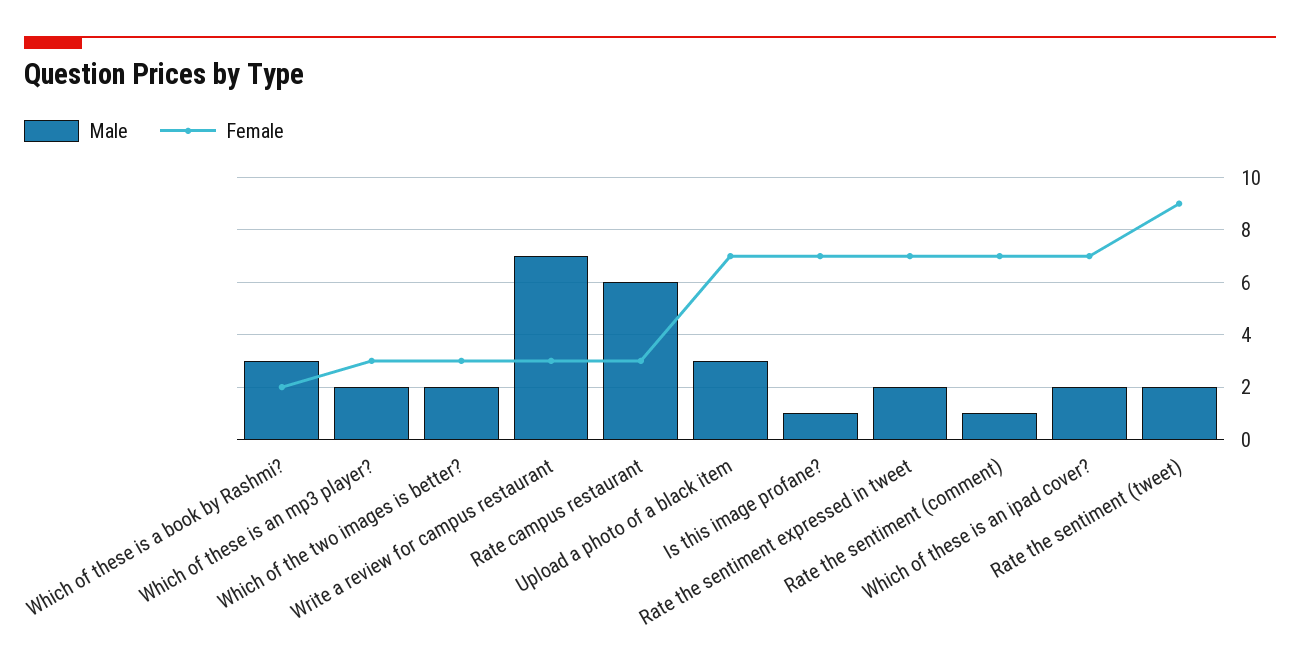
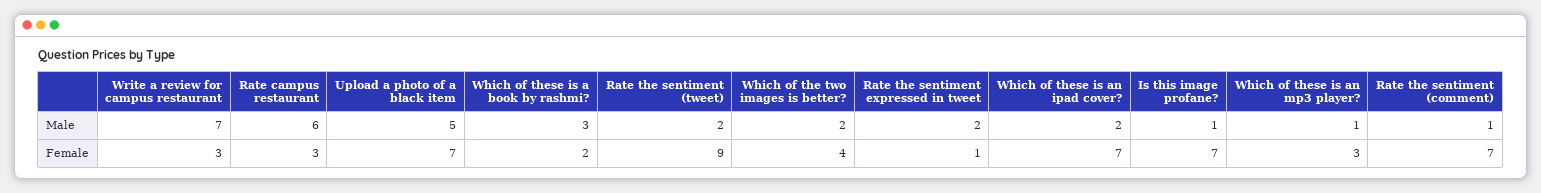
  {
    "Male": {
      "Which of these is a book by Rashmi?": 3,
-     "Which of these is an mp3 player?": 2,
+     "Which of these is an mp3 player?": 1,
      "Which of the two images is better?": 2,
      "Write a review for campus restaurant": 7,
      "Rate campus restaurant": 6,
-     "Upload a photo of a black item": 3,
+     "Upload a photo of a black item": 5,
      "Is this image profane?": 1,
      "Rate the sentiment expressed in tweet": 2,
      "Rate the sentiment (comment)": 1,
      "Which of these is an ipad cover?": 2,
      "Rate the sentiment (tweet)": 2
    },
    "Female": {
      "Which of these is a book by Rashmi?": 2,
      "Which of these is an mp3 player?": 3,
-     "Which of the two images is better?": 3,
+     "Which of the two images is better?": 4,
      "Write a review for campus restaurant": 3,
      "Rate campus restaurant": 3,
      "Upload a photo of a black item": 7,
      "Is this image profane?": 7,
-     "Rate the sentiment expressed in tweet": 7,
+     "Rate the sentiment expressed in tweet": 1,
      "Rate the sentiment (comment)": 7,
      "Which of these is an ipad cover?": 7,
      "Rate the sentiment (tweet)": 9
    }
  }

